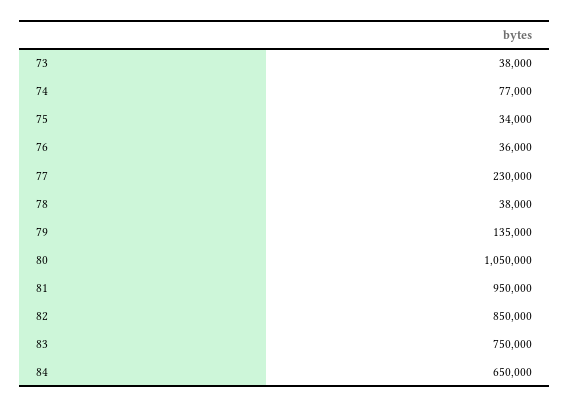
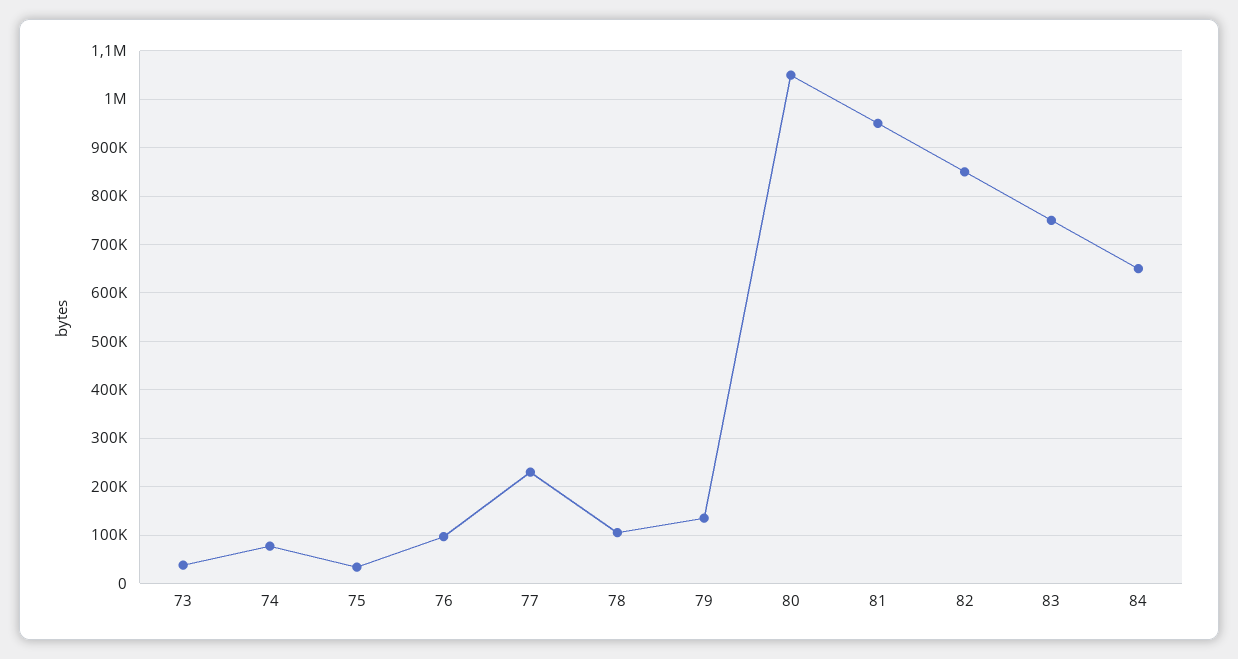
  {
    "73": 38000,
    "74": 77000,
    "75": 34000,
-   "76": 36000,
+   "76": 100000,
    "77": 230000,
-   "78": 38000,
+   "78": 100000,
    "79": 135000,
    "80": 1050000,
    "81": 950000,
    "82": 850000,
    "83": 750000,
    "84": 650000
  }

